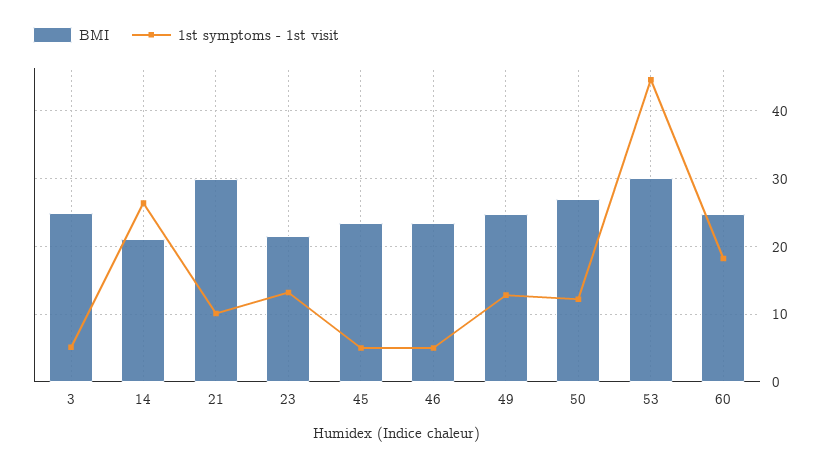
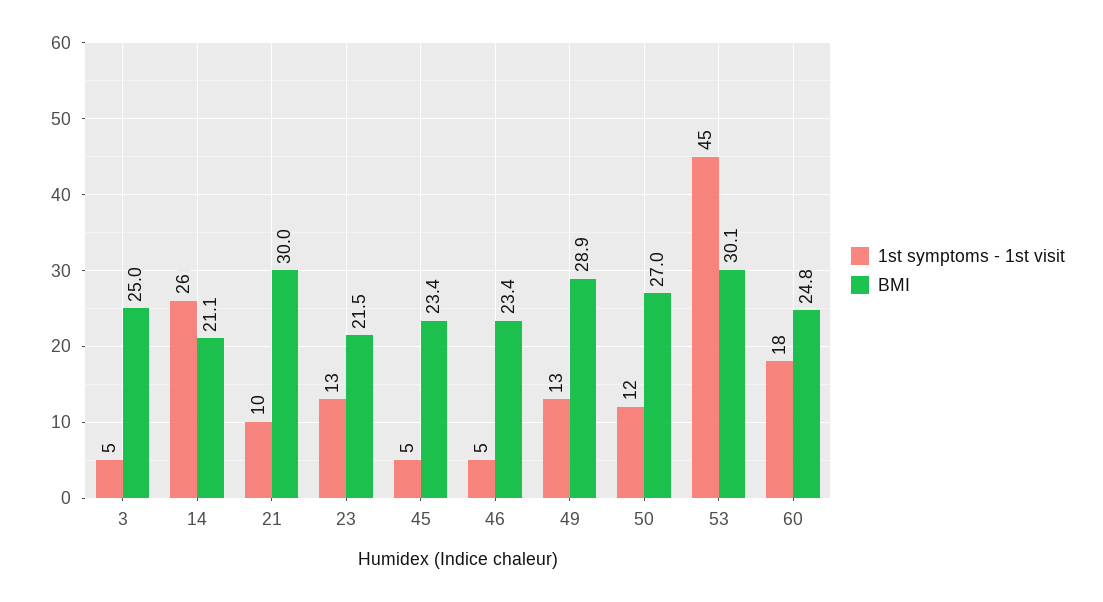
  {
    "BMI": {
      "3": 25,
      "14": 21.1,
      "21": 30,
      "23": 21.5,
      "45": 23.4,
      "46": 23.4,
-     "49": 25,
+     "49": 28.9,
      "50": 27,
      "53": 30.1,
      "60": 24.8
    },
    "1st symptoms - 1st visit": {
      "3": 5,
      "14": 26,
      "21": 10,
      "23": 13,
      "45": 5,
      "46": 5,
      "49": 13,
      "50": 12,
      "53": 45,
      "60": 18
    }
  }

